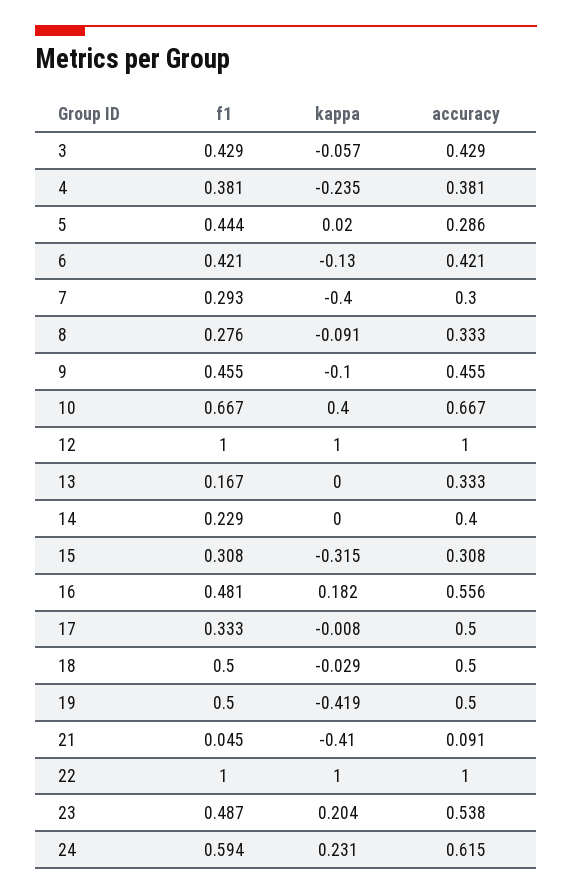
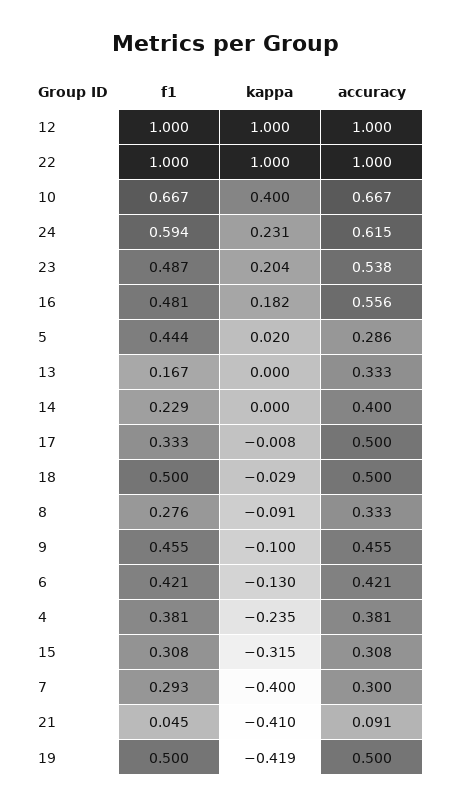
  {
    "f1": {
-     "3": 0.429,
      "4": 0.381,
      "5": 0.444,
      "6": 0.421,
      "7": 0.293,
      "8": 0.276,
      "9": 0.455,
      "10": 0.667,
      "12": 1,
      "13": 0.167,
      "14": 0.229,
      "15": 0.308,
      "16": 0.481,
      "17": 0.333,
      "18": 0.5,
      "19": 0.5,
      "21": 0.045,
      "22": 1,
      "23": 0.487,
      "24": 0.594
    },
    "kappa": {
-     "3": -0.057,
      "4": -0.235,
      "5": 0.02,
      "6": -0.13,
      "7": -0.4,
      "8": -0.091,
      "9": -0.1,
      "10": 0.4,
      "12": 1,
      "13": 0,
      "14": 0,
      "15": -0.315,
      "16": 0.182,
      "17": -0.008,
      "18": -0.029,
      "19": -0.419,
      "21": -0.41,
      "22": 1,
      "23": 0.204,
      "24": 0.231
    },
    "accuracy": {
-     "3": 0.429,
      "4": 0.381,
      "5": 0.286,
      "6": 0.421,
      "7": 0.3,
      "8": 0.333,
      "9": 0.455,
      "10": 0.667,
      "12": 1,
      "13": 0.333,
      "14": 0.4,
      "15": 0.308,
      "16": 0.556,
      "17": 0.5,
      "18": 0.5,
      "19": 0.5,
      "21": 0.091,
      "22": 1,
      "23": 0.538,
      "24": 0.615
    }
  }

